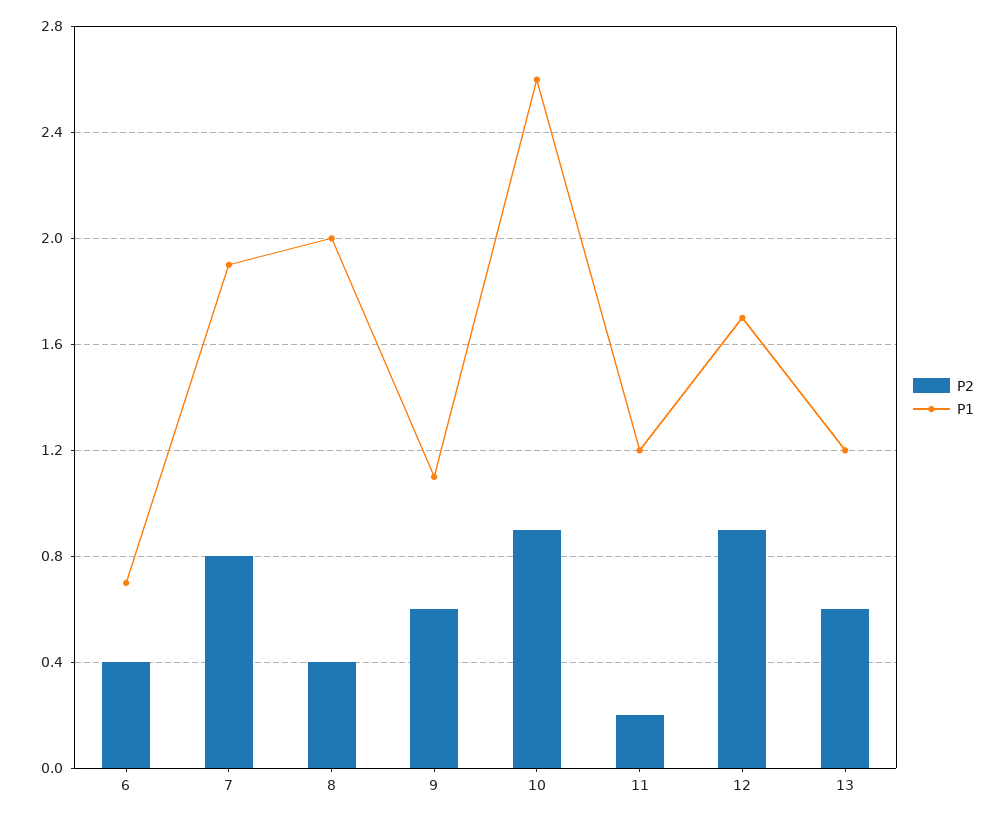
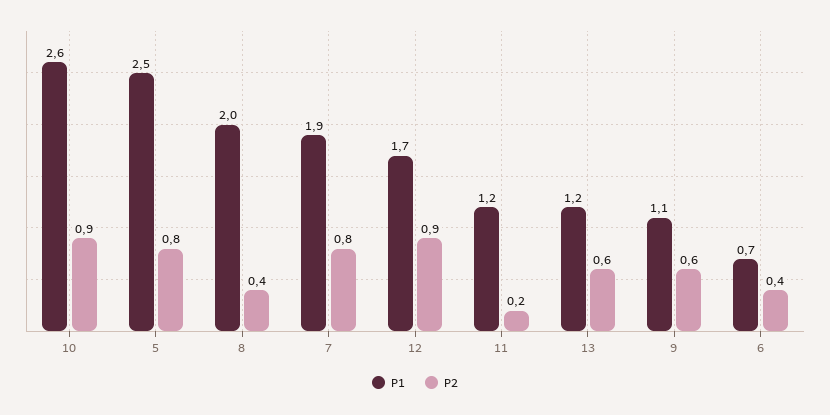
  {
    "P2": {
      "6": 0.4,
      "7": 0.8,
      "8": 0.4,
      "9": 0.6,
      "10": 0.9,
      "11": 0.2,
      "12": 0.9,
-     "13": 0.6
+     "13": 0.6,
+     "5": 0.8
    },
    "P1": {
      "6": 0.7,
      "7": 1.9,
      "8": 2,
      "9": 1.1,
      "10": 2.6,
      "11": 1.2,
      "12": 1.7,
-     "13": 1.2
+     "13": 1.2,
+     "5": 2.5
    }
  }

